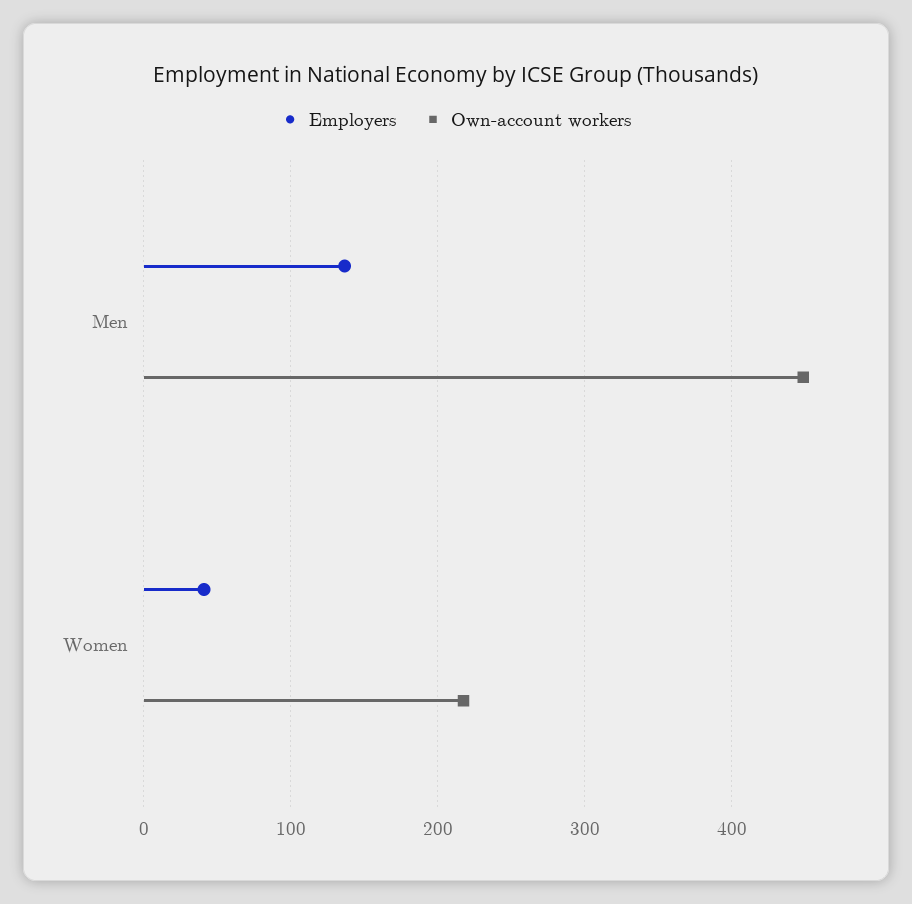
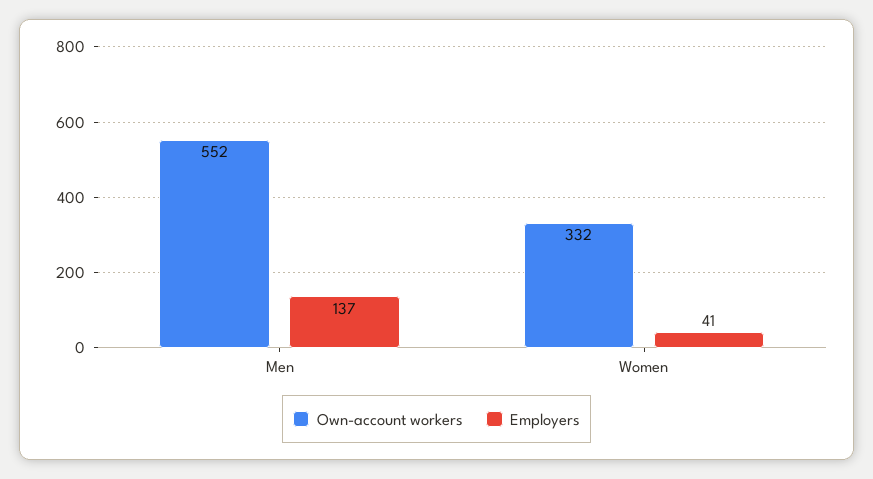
  {
    "Employers": {
      "Men": 137,
      "Women": 41
    },
    "Own-account workers": {
-     "Men": 450,
+     "Men": 552,
-     "Women": 220
+     "Women": 332
    }
  }

